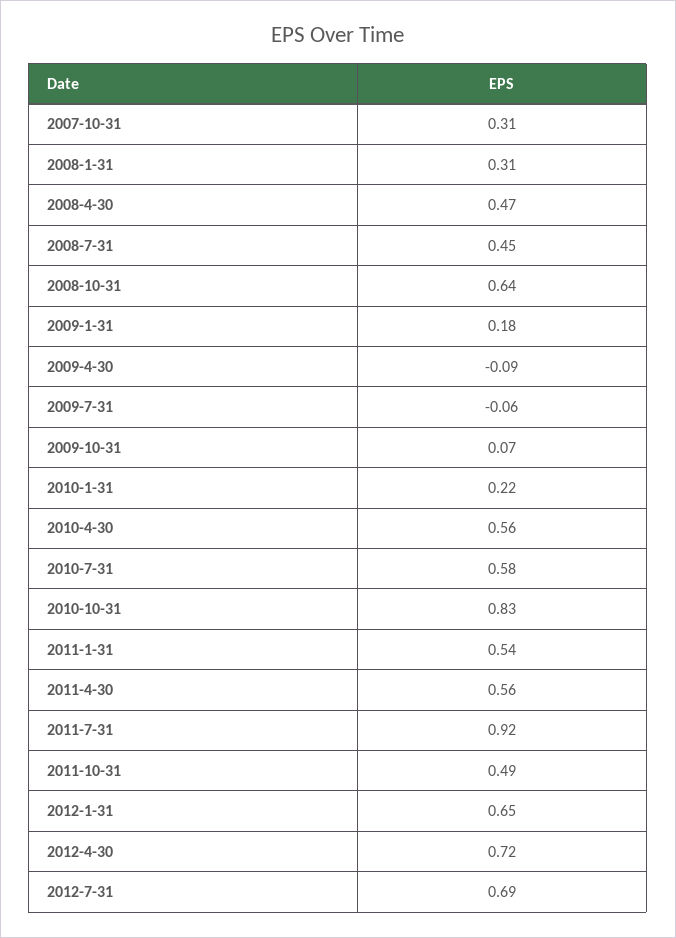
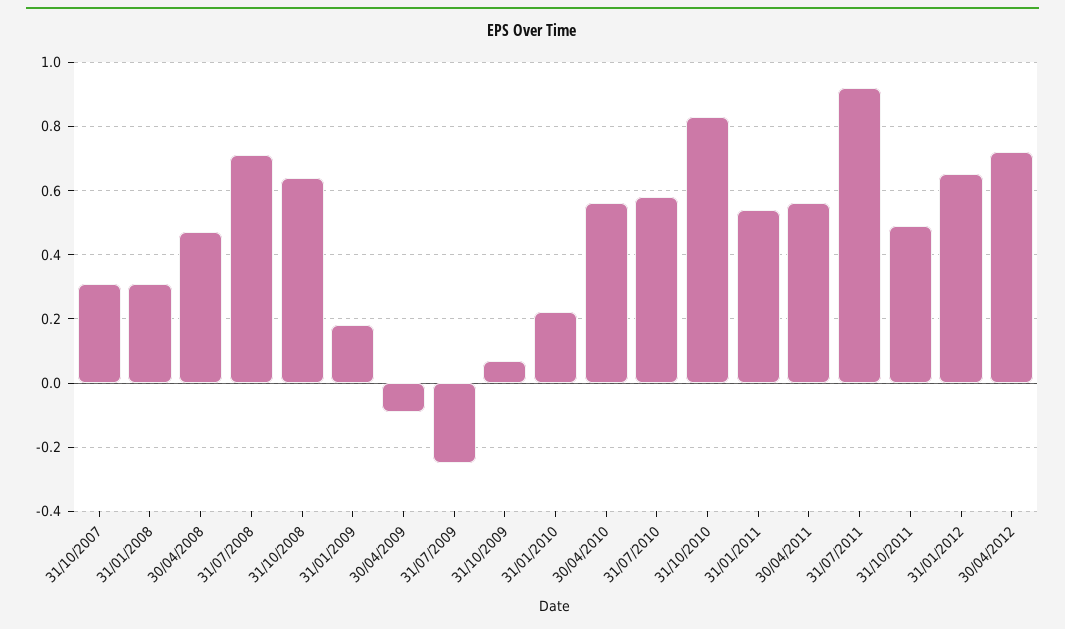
  {
    "2007-10-31": 0.31,
    "2008-1-31": 0.31,
    "2008-4-30": 0.47,
-   "2008-7-31": 0.45,
+   "2008-7-31": 0.7,
    "2008-10-31": 0.64,
    "2009-1-31": 0.18,
    "2009-4-30": -0.09,
-   "2009-7-31": -0.06,
+   "2009-7-31": -0.25,
    "2009-10-31": 0.07,
    "2010-1-31": 0.22,
    "2010-4-30": 0.56,
    "2010-7-31": 0.58,
    "2010-10-31": 0.83,
    "2011-1-31": 0.54,
    "2011-4-30": 0.56,
    "2011-7-31": 0.92,
    "2011-10-31": 0.49,
    "2012-1-31": 0.65,
-   "2012-4-30": 0.72,
+   "2012-4-30": 0.72
-   "2012-7-31": 0.69
  }

